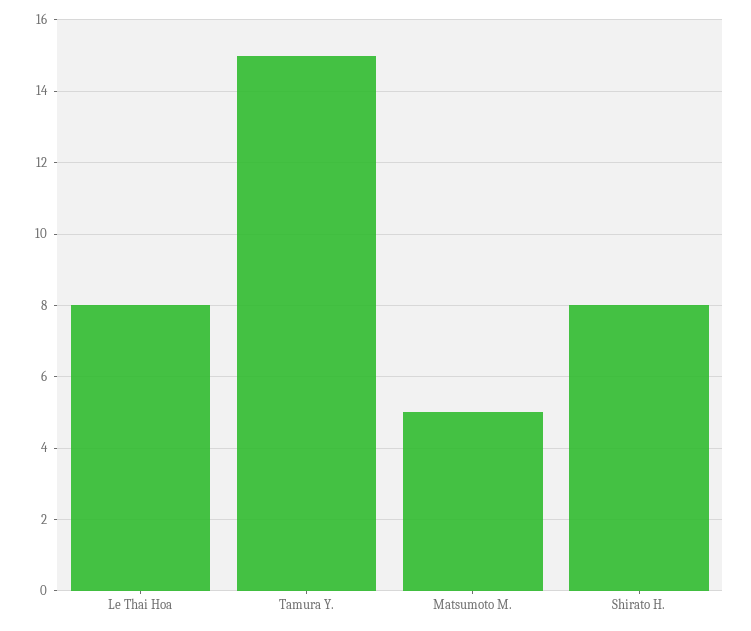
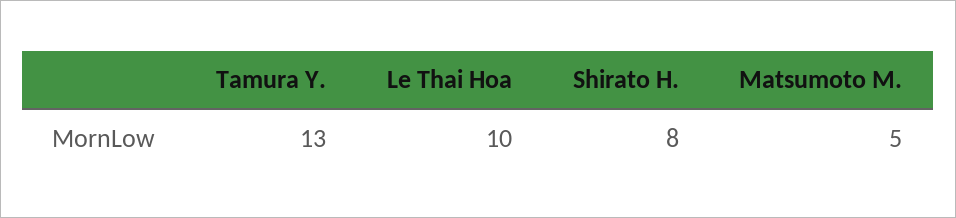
  {
-   "Le Thai Hoa": 8,
+   "Le Thai Hoa": 10,
-   "Tamura Y.": 15,
+   "Tamura Y.": 13,
    "Matsumoto M.": 5,
    "Shirato H.": 8
  }

